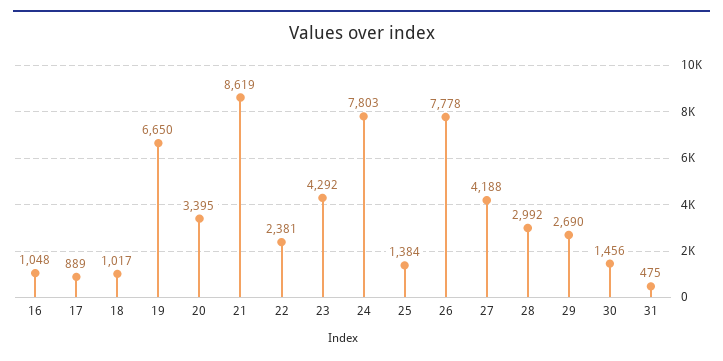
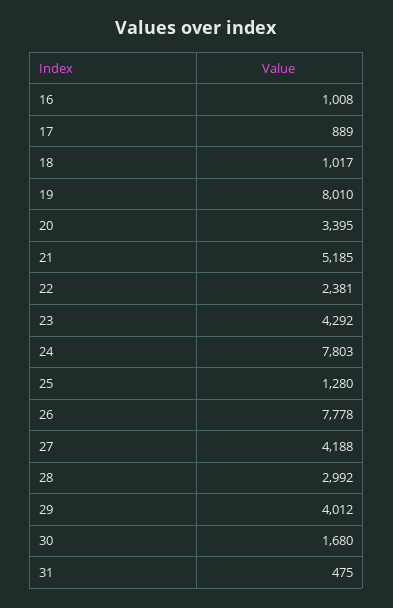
  {
-   "16": 1048,
+   "16": 1008,
    "17": 889,
    "18": 1017,
-   "19": 6650,
+   "19": 8010,
    "20": 3395,
-   "21": 8619,
+   "21": 5185,
    "22": 2381,
    "23": 4292,
    "24": 7803,
-   "25": 1384,
+   "25": 1280,
    "26": 7778,
    "27": 4188,
    "28": 2992,
-   "29": 2690,
+   "29": 4012,
-   "30": 1456,
+   "30": 1680,
    "31": 475
  }

